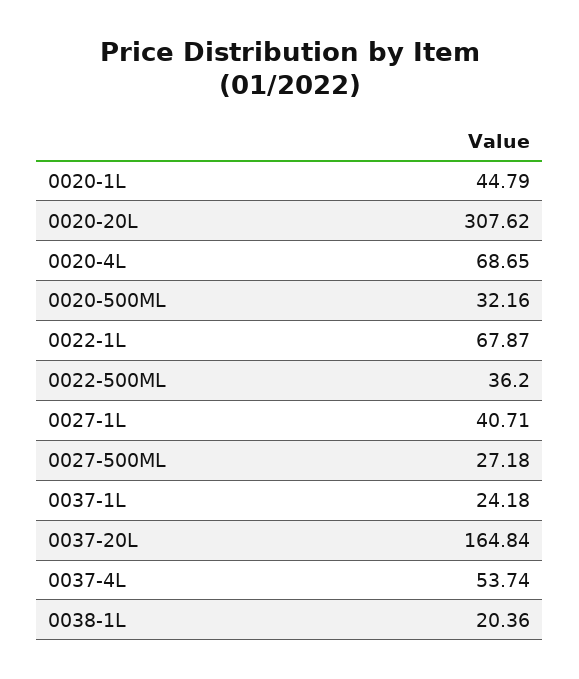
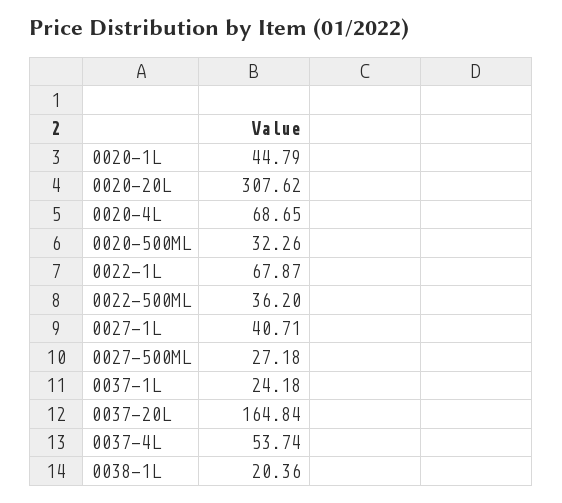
  {
    "0020-1L": 44.79,
    "0020-20L": 307.62,
    "0020-4L": 68.65,
-   "0020-500ML": 32.16,
+   "0020-500ML": 32.26,
    "0022-1L": 67.87,
    "0022-500ML": 36.2,
    "0027-1L": 40.71,
    "0027-500ML": 27.18,
    "0037-1L": 24.18,
    "0037-20L": 164.84,
    "0037-4L": 53.74,
    "0038-1L": 20.36
  }

